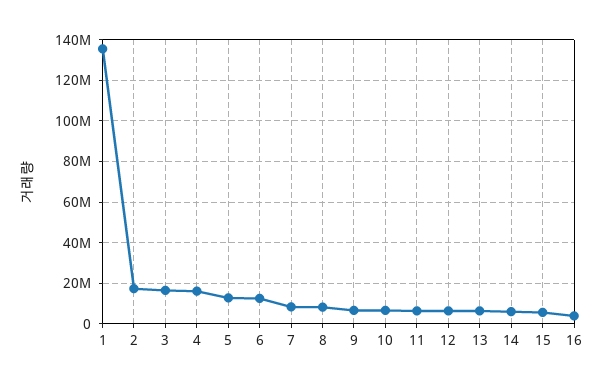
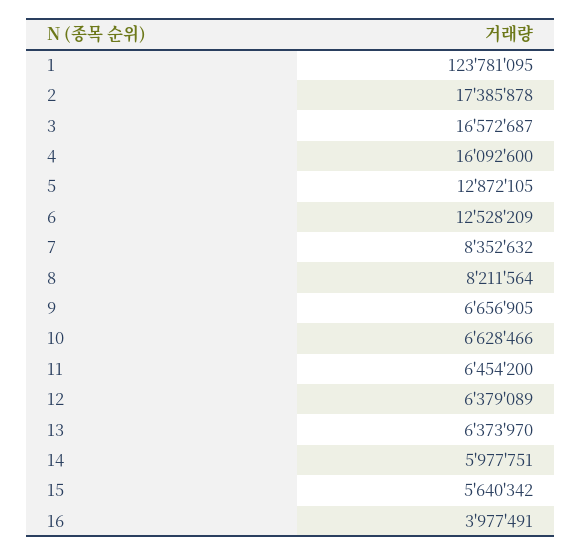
  {
-   "1": 135000000,
+   "1": 123781095,
    "2": 17385878,
    "3": 16572687,
    "4": 16092600,
    "5": 12872105,
    "6": 12528209,
    "7": 8352632,
    "8": 8211564,
    "9": 6656905,
    "10": 6628466,
    "11": 6454200,
    "12": 6379089,
    "13": 6373970,
    "14": 5977751,
    "15": 5640342,
    "16": 3977491
  }

